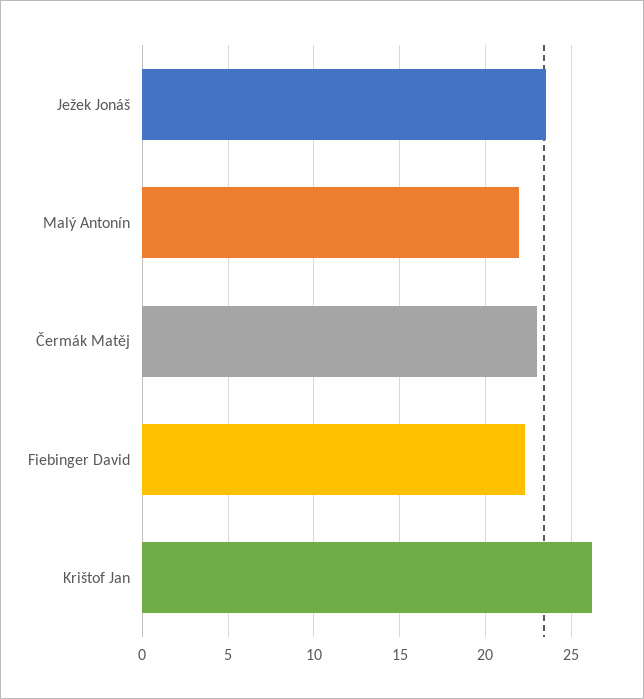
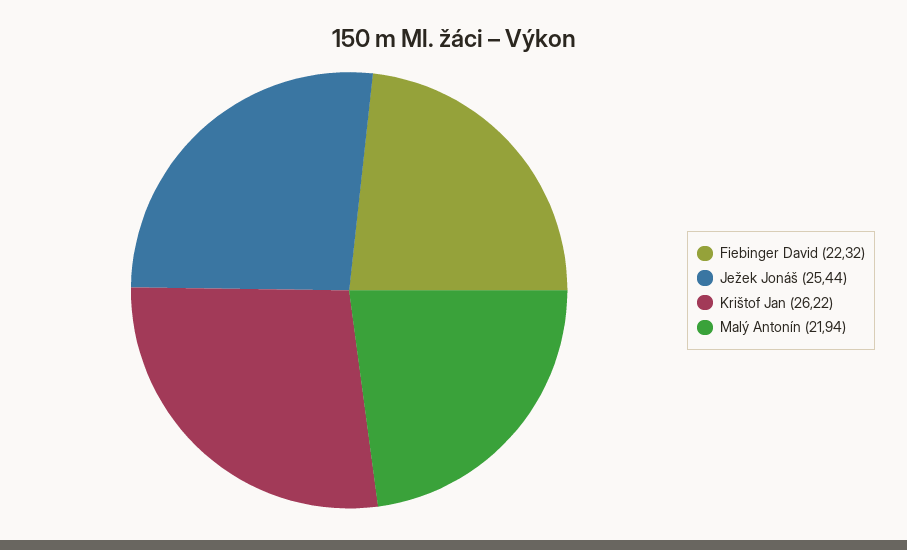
  {
-   "Ježek Jonáš": 23.5,
+   "Ježek Jonáš": 25.44,
    "Malý Antonín": 21.94,
-   "Čermák Matěj": 23,
    "Fiebinger David": 22.32,
    "Krištof Jan": 26.22
  }

